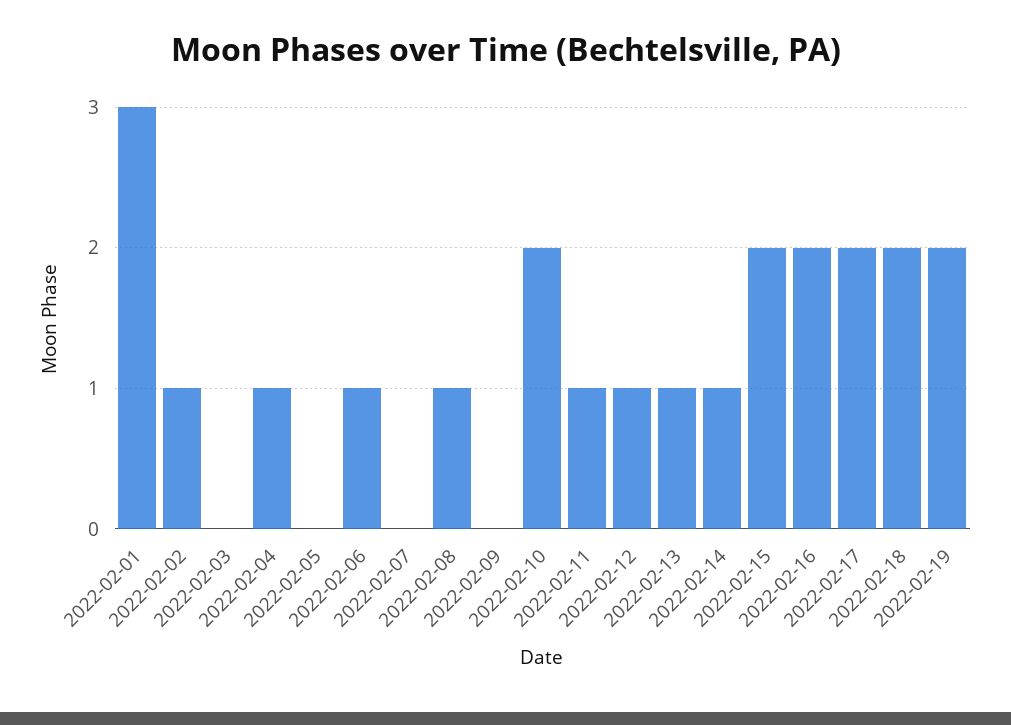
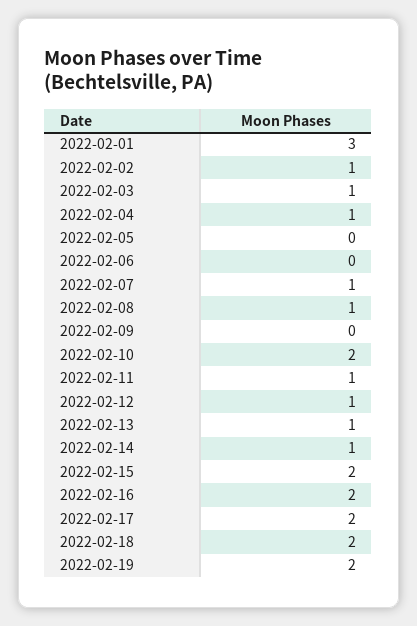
  {
    "2022-02-01": 3,
    "2022-02-02": 1,
-   "2022-02-03": 0,
+   "2022-02-03": 1,
    "2022-02-04": 1,
    "2022-02-05": 0,
-   "2022-02-06": 1,
+   "2022-02-06": 0,
-   "2022-02-07": 0,
+   "2022-02-07": 1,
    "2022-02-08": 1,
    "2022-02-09": 0,
    "2022-02-10": 2,
    "2022-02-11": 1,
    "2022-02-12": 1,
    "2022-02-13": 1,
    "2022-02-14": 1,
    "2022-02-15": 2,
    "2022-02-16": 2,
    "2022-02-17": 2,
    "2022-02-18": 2,
    "2022-02-19": 2
  }

